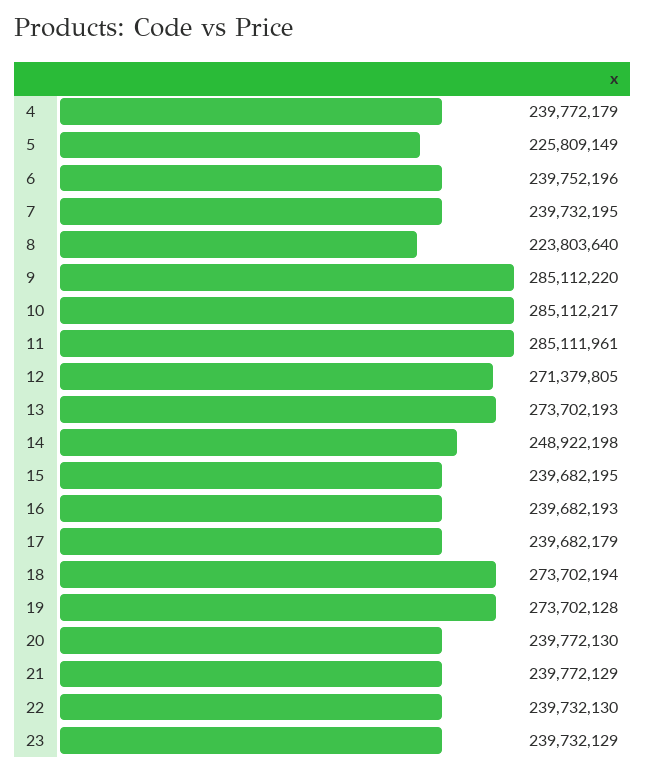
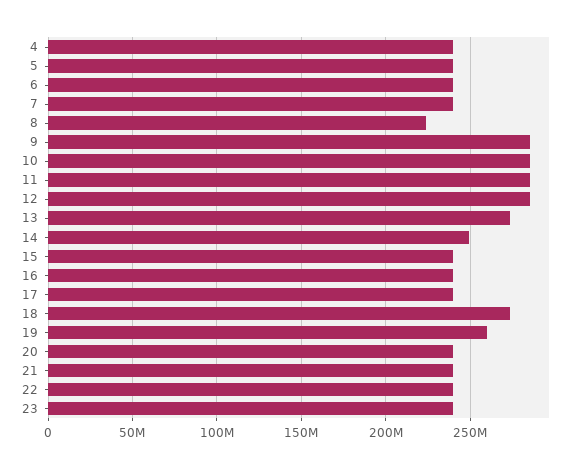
  {
    "4": 239772179,
-   "5": 225809149,
+   "5": 240000000,
    "6": 239752196,
    "7": 239732195,
    "8": 223803640,
    "9": 285112220,
    "10": 285112217,
    "11": 285111961,
-   "12": 271379805,
+   "12": 285000000,
    "13": 273702193,
    "14": 248922198,
    "15": 239682195,
    "16": 239682193,
    "17": 239682179,
    "18": 273702194,
-   "19": 273702128,
+   "19": 260000000,
    "20": 239772130,
    "21": 239772129,
    "22": 239732130,
    "23": 239732129
  }

